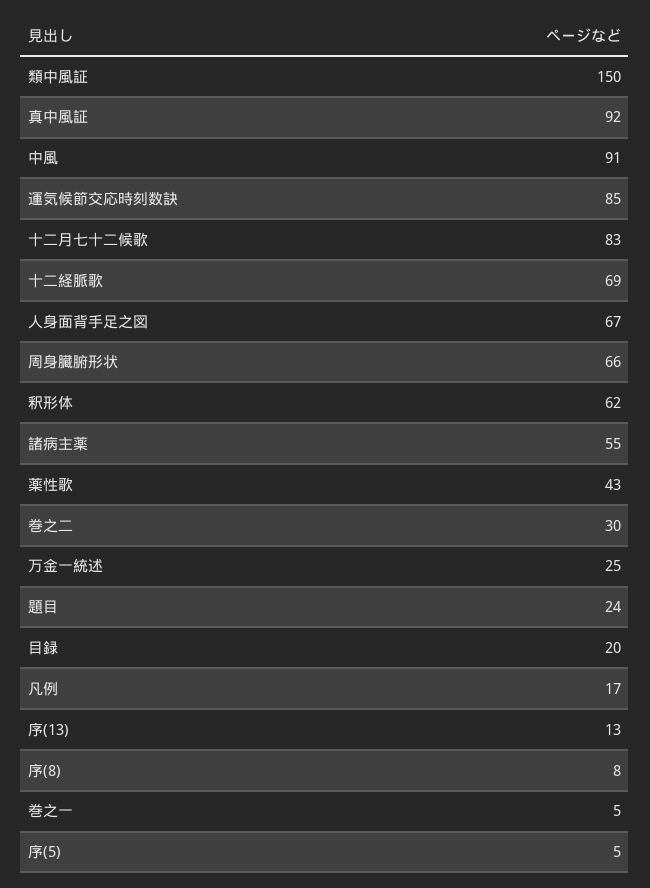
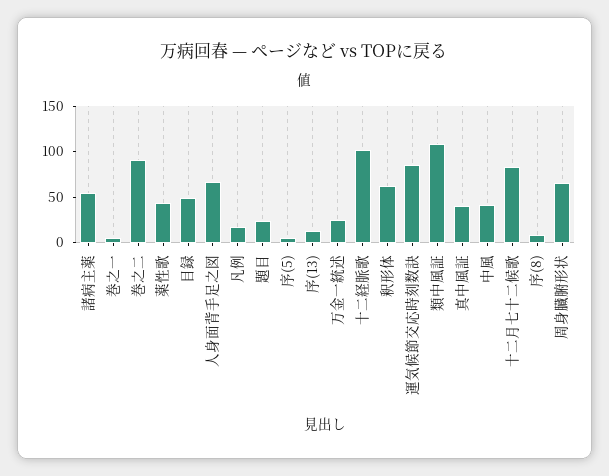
  {
-   "類中風証": 150,
+   "類中風証": 110,
-   "真中風証": 92,
+   "真中風証": 40,
-   "中風": 91,
+   "中風": 40,
    "運気候節交応時刻数訣": 85,
    "十二月七十二候歌": 83,
-   "十二経脈歌": 69,
+   "十二経脈歌": 100,
    "人身面背手足之図": 67,
    "周身臓腑形状": 66,
    "釈形体": 62,
    "諸病主薬": 55,
    "薬性歌": 43,
-   "巻之二": 30,
+   "巻之二": 90,
    "万金一統述": 25,
    "題目": 24,
-   "目録": 20,
+   "目録": 50,
    "凡例": 17,
    "序(13)": 13,
    "序(8)": 8,
    "巻之一": 5,
    "序(5)": 5
  }

